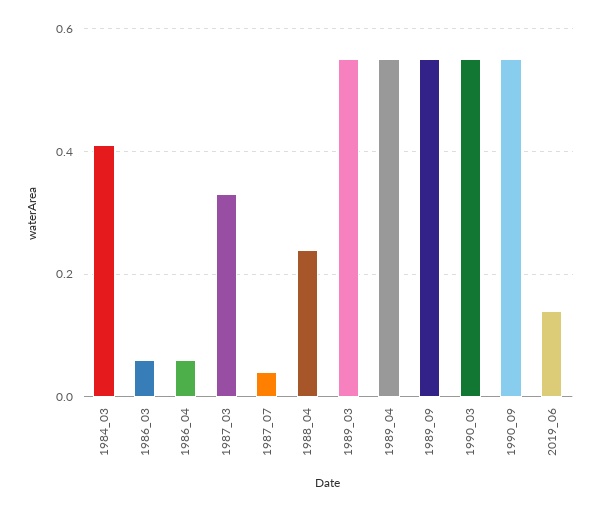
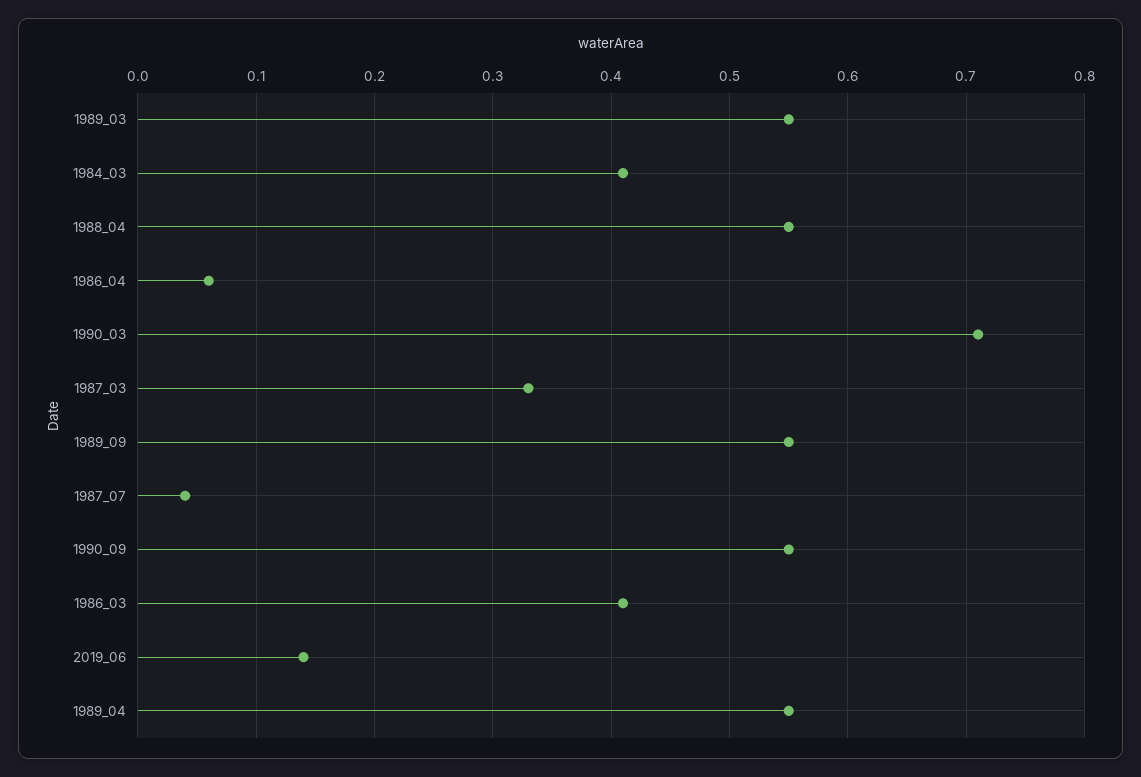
  {
    "1984_03": 0.41,
-   "1986_03": 0.05,
+   "1986_03": 0.41,
    "1986_04": 0.06,
    "1987_03": 0.33,
    "1987_07": 0.04,
-   "1988_04": 0.25,
+   "1988_04": 0.55,
    "1989_03": 0.55,
    "1989_04": 0.55,
    "1989_09": 0.55,
-   "1990_03": 0.55,
+   "1990_03": 0.71,
    "1990_09": 0.55,
    "2019_06": 0.14
  }

